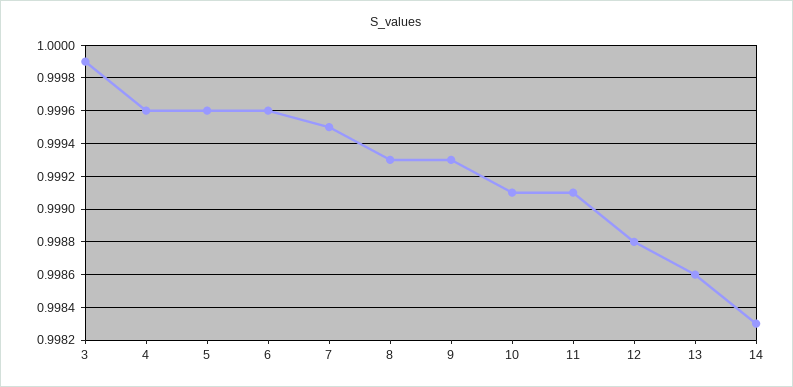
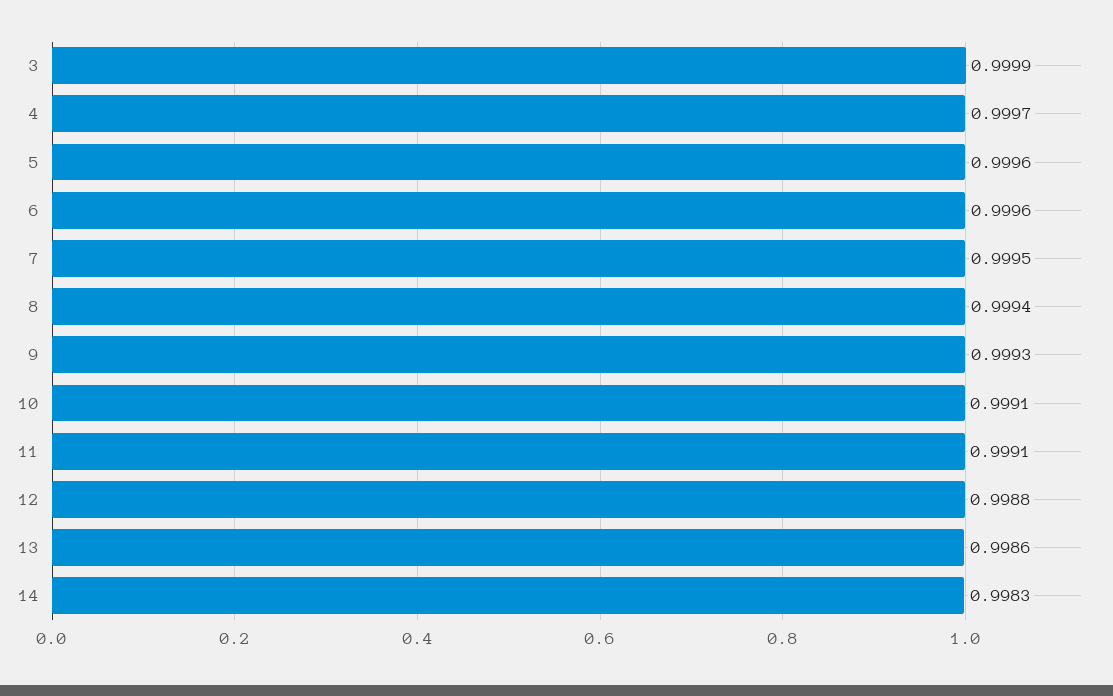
  {
    "3": 0.9999,
-   "4": 0.9996,
+   "4": 0.9997,
    "5": 0.9996,
    "6": 0.9996,
    "7": 0.9995,
-   "8": 0.9993,
+   "8": 0.9994,
    "9": 0.9993,
    "10": 0.9991,
    "11": 0.9991,
    "12": 0.9988,
    "13": 0.9986,
    "14": 0.9983
  }

